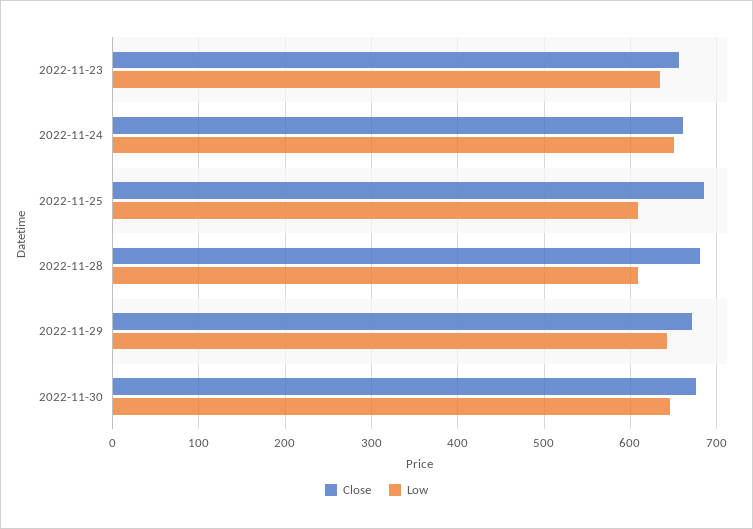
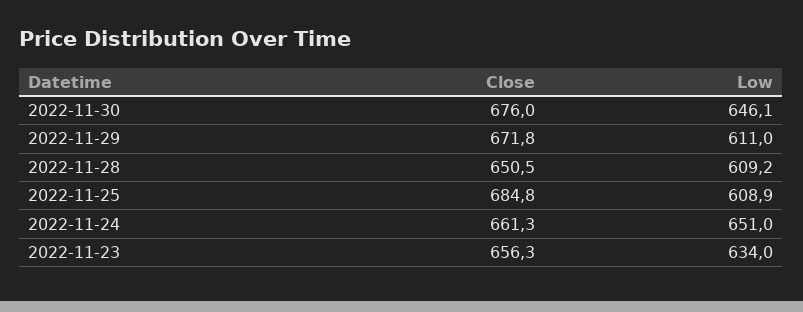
  {
    "Close": {
      "2022-11-23": 656.3,
      "2022-11-24": 661.3,
      "2022-11-25": 684.8,
-     "2022-11-28": 680,
+     "2022-11-28": 650.5,
      "2022-11-29": 671.8,
      "2022-11-30": 676
    },
    "Low": {
      "2022-11-23": 634,
      "2022-11-24": 651,
      "2022-11-25": 608.9,
      "2022-11-28": 609.2,
-     "2022-11-29": 640,
+     "2022-11-29": 611,
      "2022-11-30": 646.1
    }
  }

